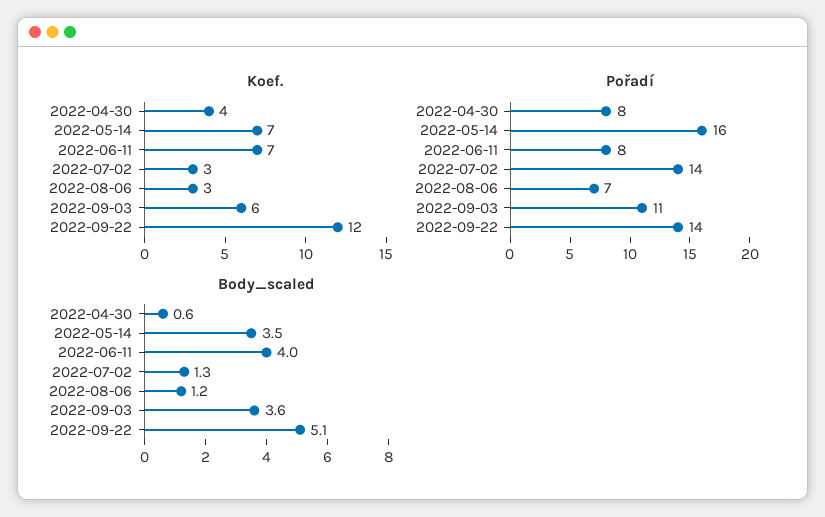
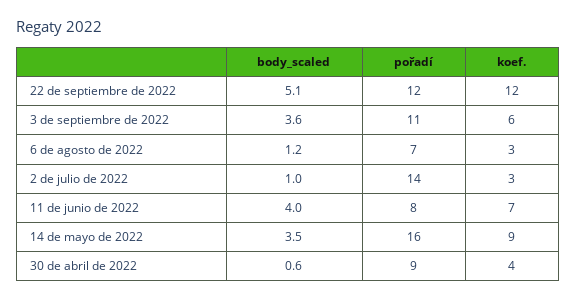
  {
    "Koef.": {
      "2022-04-30": 4,
-     "2022-05-14": 7,
+     "2022-05-14": 9,
      "2022-06-11": 7,
      "2022-07-02": 3,
      "2022-08-06": 3,
      "2022-09-03": 6,
      "2022-09-22": 12
    },
    "Pořadí": {
-     "2022-04-30": 8,
+     "2022-04-30": 9,
      "2022-05-14": 16,
      "2022-06-11": 8,
      "2022-07-02": 14,
      "2022-08-06": 7,
      "2022-09-03": 11,
-     "2022-09-22": 14
+     "2022-09-22": 12
    },
    "Body_scaled": {
      "2022-04-30": 0.6,
      "2022-05-14": 3.5,
      "2022-06-11": 4,
-     "2022-07-02": 1.3,
+     "2022-07-02": 1,
      "2022-08-06": 1.2,
      "2022-09-03": 3.6,
      "2022-09-22": 5.1
    }
  }

